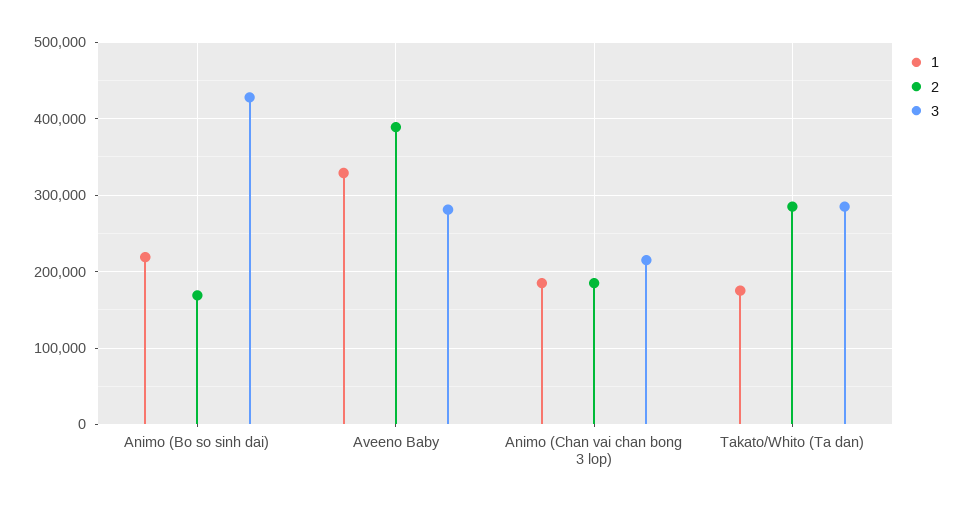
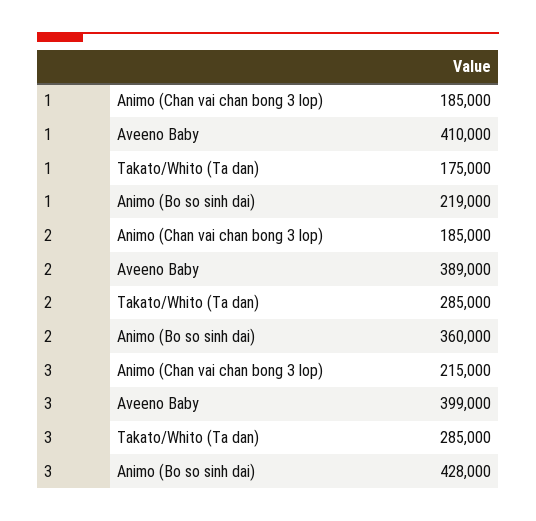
  {
    "1": {
      "Animo (Bo so sinh dai)": 219000,
-     "Aveeno Baby": 330000,
+     "Aveeno Baby": 410000,
      "Animo (Chan vai chan bong 3 lop)": 185000,
      "Takato/Whito (Ta dan)": 175000
    },
    "2": {
-     "Animo (Bo so sinh dai)": 170000,
+     "Animo (Bo so sinh dai)": 360000,
      "Aveeno Baby": 389000,
      "Animo (Chan vai chan bong 3 lop)": 185000,
      "Takato/Whito (Ta dan)": 285000
    },
    "3": {
      "Animo (Bo so sinh dai)": 428000,
-     "Aveeno Baby": 280000,
+     "Aveeno Baby": 399000,
      "Animo (Chan vai chan bong 3 lop)": 215000,
      "Takato/Whito (Ta dan)": 285000
    }
  }

